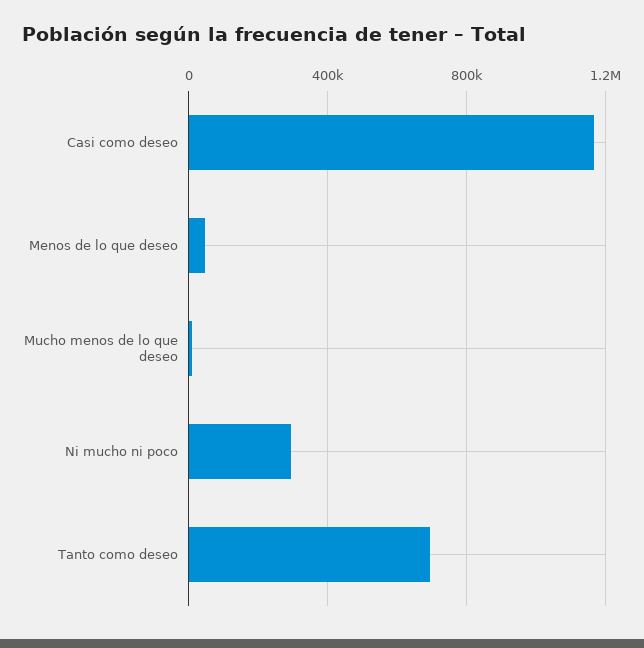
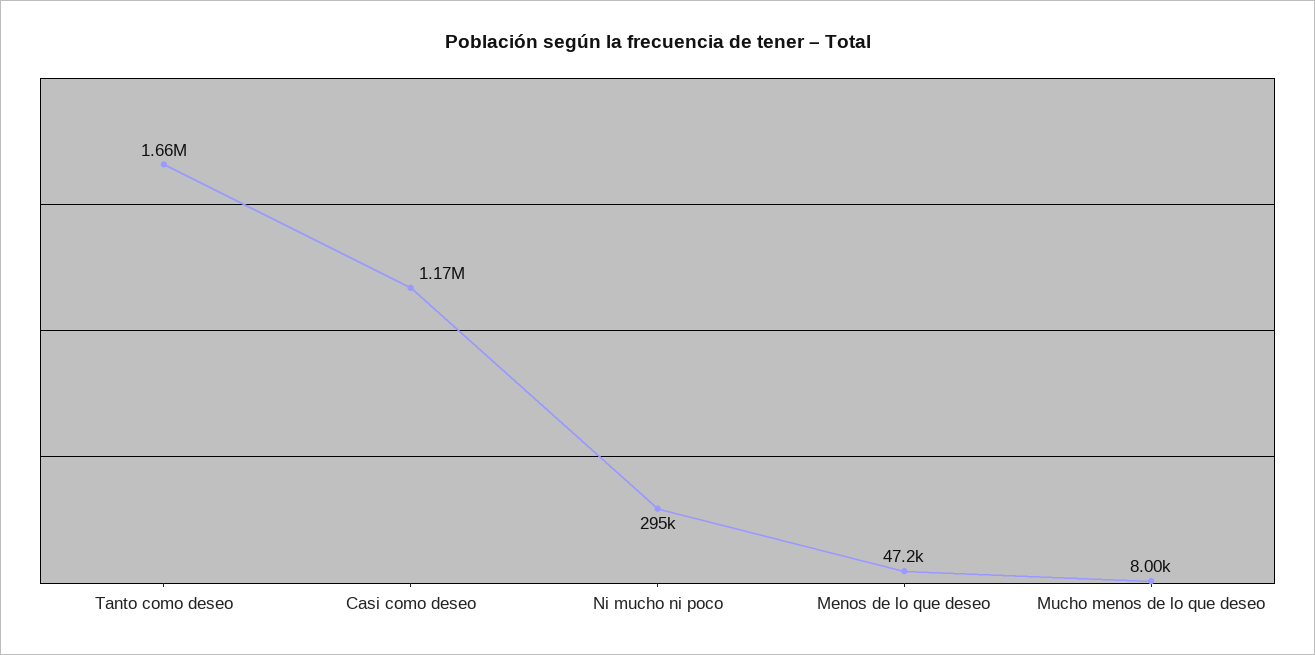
  {
    "Casi como deseo": 1170000,
    "Menos de lo que deseo": 47200,
    "Mucho menos de lo que deseo": 8000,
    "Ni mucho ni poco": 295000,
-   "Tanto como deseo": 700000
+   "Tanto como deseo": 1660000
  }

